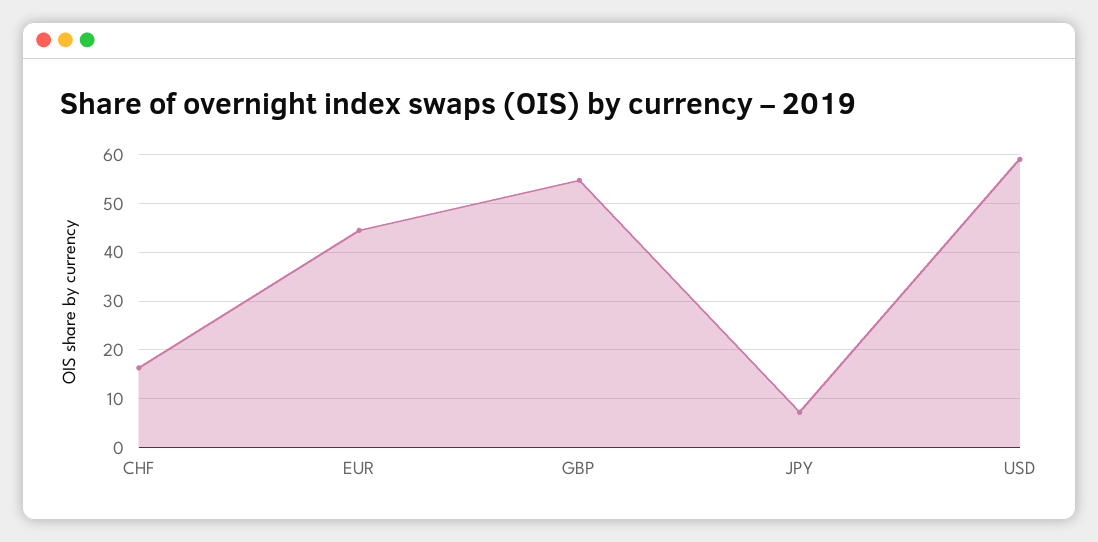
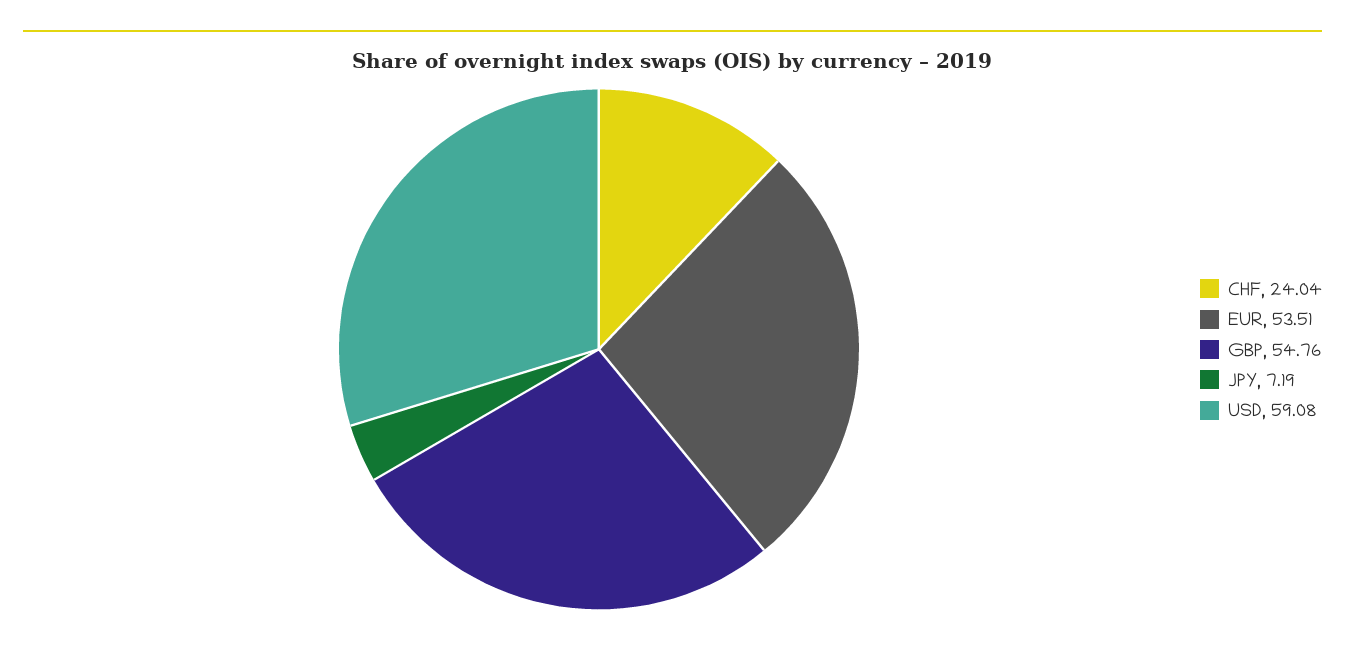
  {
-   "CHF": 16,
+   "CHF": 24.04,
-   "EUR": 44,
+   "EUR": 53.51,
    "GBP": 54.76,
    "JPY": 7.19,
    "USD": 59.08
  }

